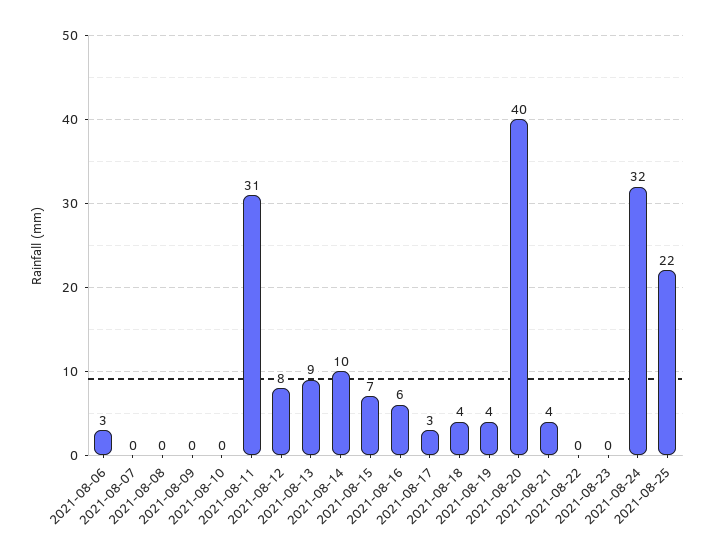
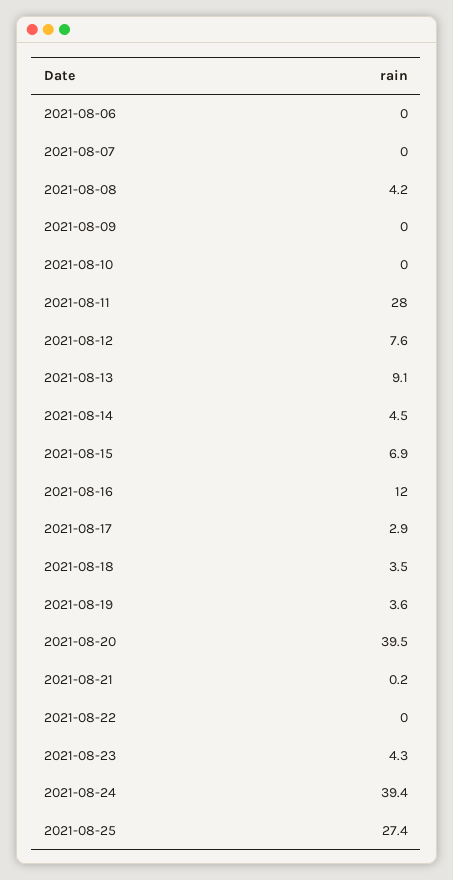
  {
-   "2021-08-06": 3,
+   "2021-08-06": 0,
    "2021-08-07": 0,
-   "2021-08-08": 0,
+   "2021-08-08": 4.2,
    "2021-08-09": 0,
    "2021-08-10": 0,
-   "2021-08-11": 31,
+   "2021-08-11": 28,
    "2021-08-12": 7.6,
    "2021-08-13": 9.1,
-   "2021-08-14": 10,
+   "2021-08-14": 4.5,
    "2021-08-15": 6.9,
-   "2021-08-16": 6,
+   "2021-08-16": 12,
    "2021-08-17": 2.9,
    "2021-08-18": 3.5,
    "2021-08-19": 3.6,
    "2021-08-20": 39.5,
-   "2021-08-21": 4,
+   "2021-08-21": 0.2,
    "2021-08-22": 0,
-   "2021-08-23": 0,
+   "2021-08-23": 4.3,
-   "2021-08-24": 32,
+   "2021-08-24": 39.4,
-   "2021-08-25": 22
+   "2021-08-25": 27.4
  }

